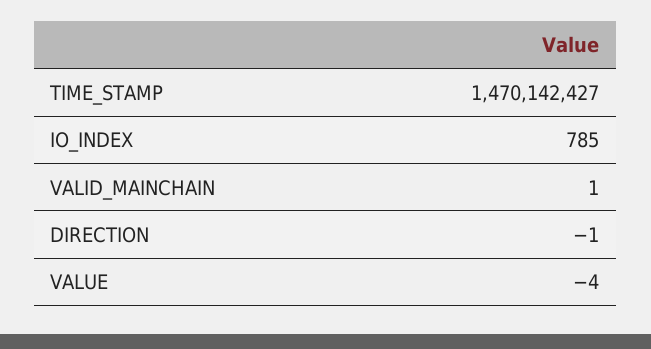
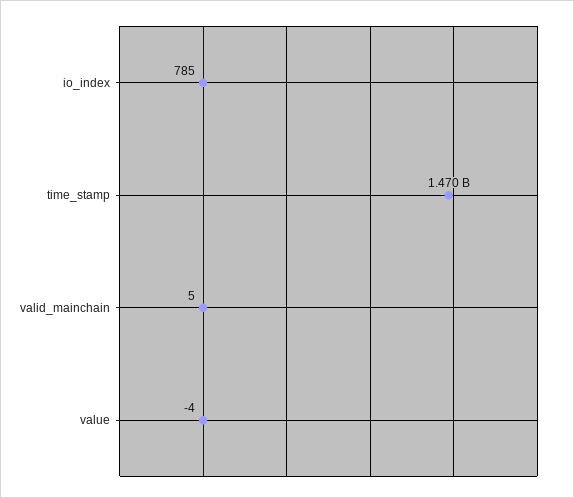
  {
    "TIME_STAMP": 1470142427,
    "IO_INDEX": 785,
-   "VALID_MAINCHAIN": 1,
+   "VALID_MAINCHAIN": 5,
-   "DIRECTION": -1,
    "VALUE": -4
  }

